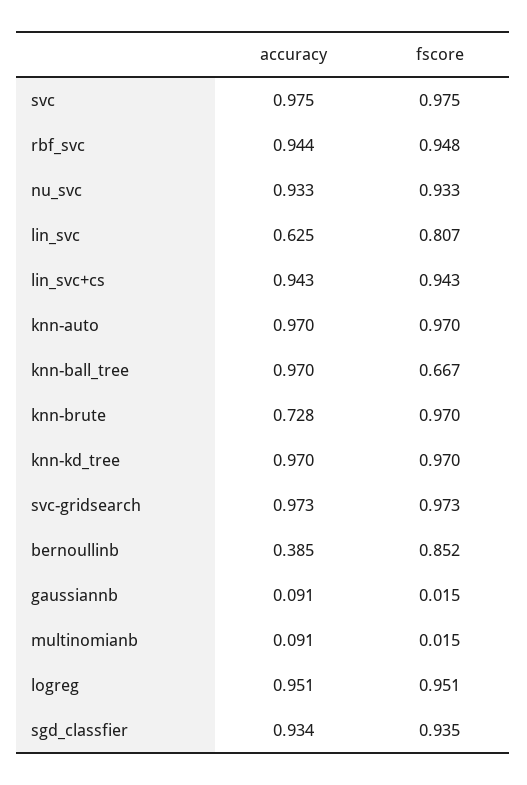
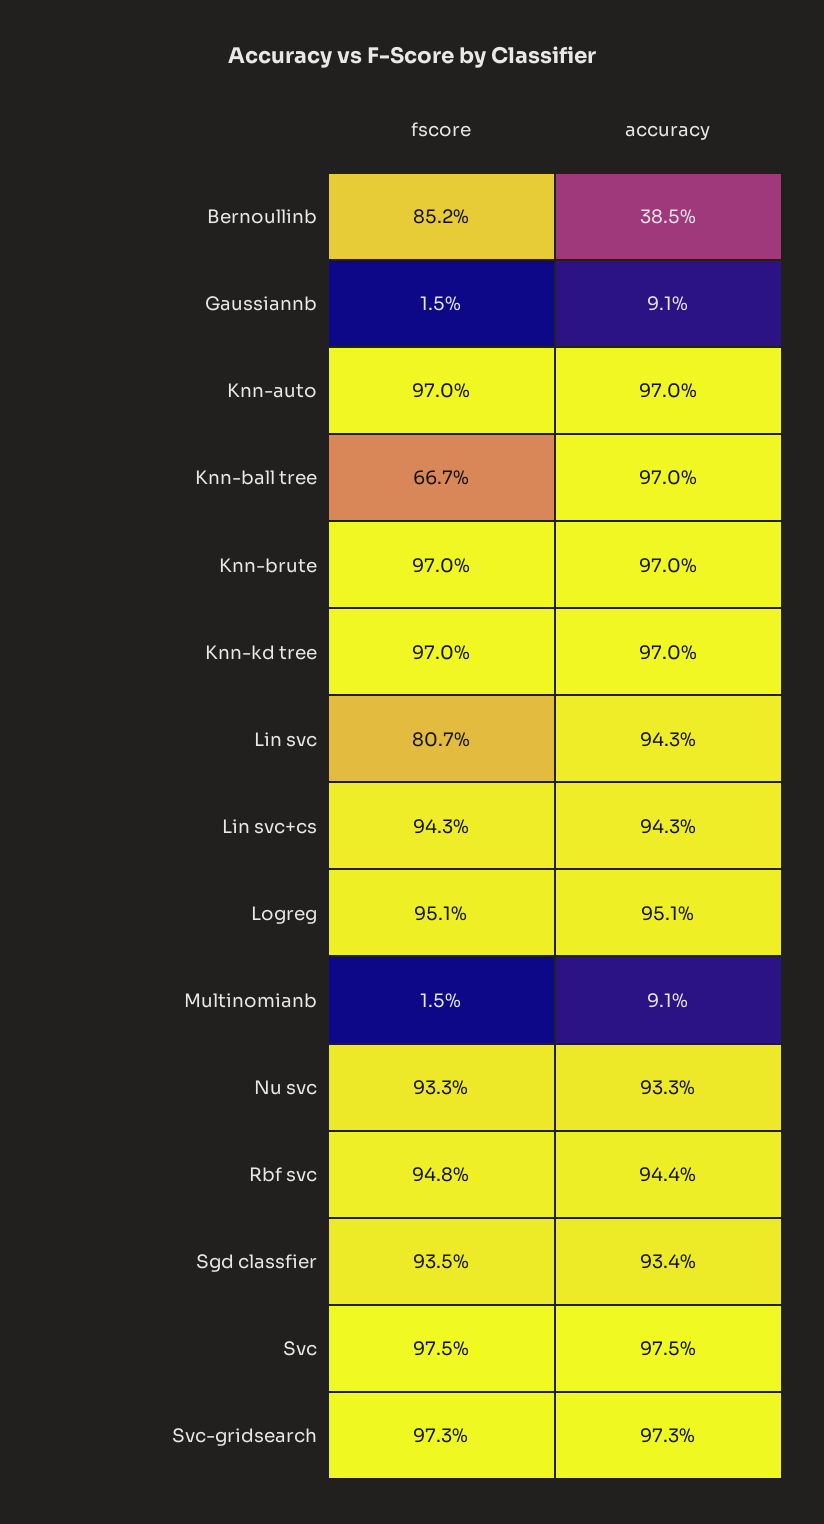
  {
    "accuracy": {
      "svc": 0.975,
      "rbf_svc": 0.944,
      "nu_svc": 0.933,
-     "lin_svc": 0.625,
+     "lin_svc": 0.943,
      "lin_svc+cs": 0.943,
      "knn-auto": 0.97,
      "knn-ball_tree": 0.97,
-     "knn-brute": 0.728,
+     "knn-brute": 0.97,
      "knn-kd_tree": 0.97,
      "svc-gridsearch": 0.973,
      "bernoullinb": 0.385,
      "gaussiannb": 0.091,
      "multinomianb": 0.091,
      "logreg": 0.951,
      "sgd_classfier": 0.934
    },
    "fscore": {
      "svc": 0.975,
      "rbf_svc": 0.948,
      "nu_svc": 0.933,
      "lin_svc": 0.807,
      "lin_svc+cs": 0.943,
      "knn-auto": 0.97,
      "knn-ball_tree": 0.667,
      "knn-brute": 0.97,
      "knn-kd_tree": 0.97,
      "svc-gridsearch": 0.973,
      "bernoullinb": 0.852,
      "gaussiannb": 0.015,
      "multinomianb": 0.015,
      "logreg": 0.951,
      "sgd_classfier": 0.935
    }
  }

